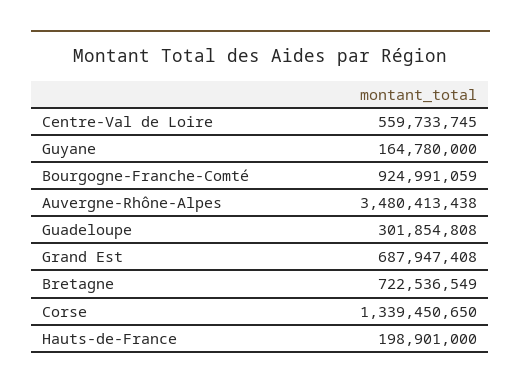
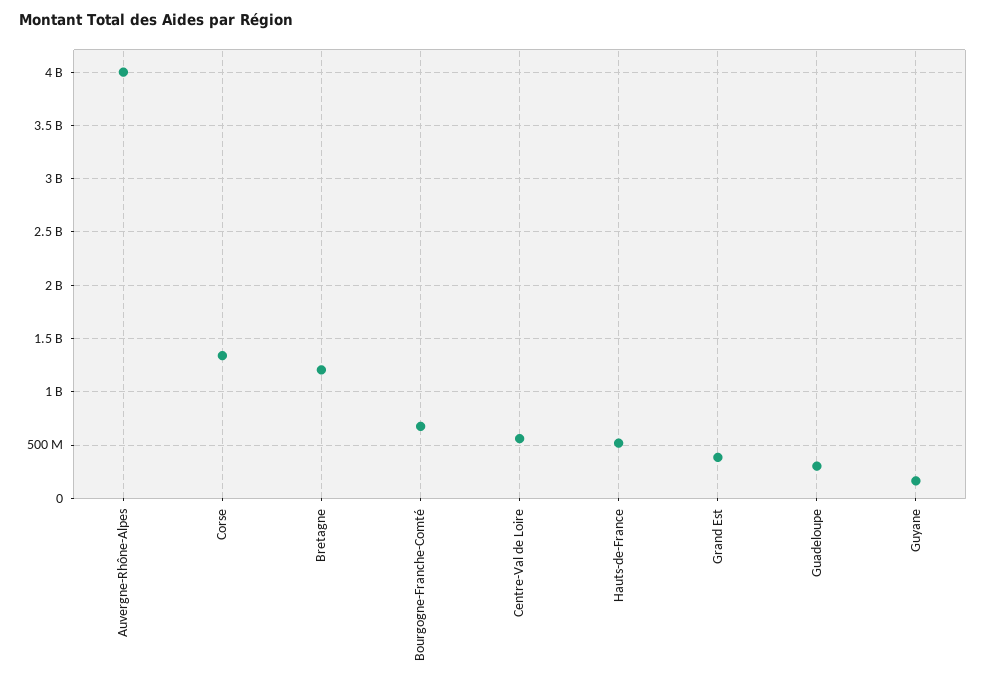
  {
    "Centre-Val de Loire": 559733745,
    "Guyane": 164780000,
-   "Bourgogne-Franche-Comté": 924991059,
+   "Bourgogne-Franche-Comté": 700000000,
-   "Auvergne-Rhône-Alpes": 3480413438,
+   "Auvergne-Rhône-Alpes": 4000000000,
    "Guadeloupe": 301854808,
-   "Grand Est": 687947408,
+   "Grand Est": 400000000,
-   "Bretagne": 722536549,
+   "Bretagne": 1200000000,
    "Corse": 1339450650,
-   "Hauts-de-France": 198901000
+   "Hauts-de-France": 500000000
  }

